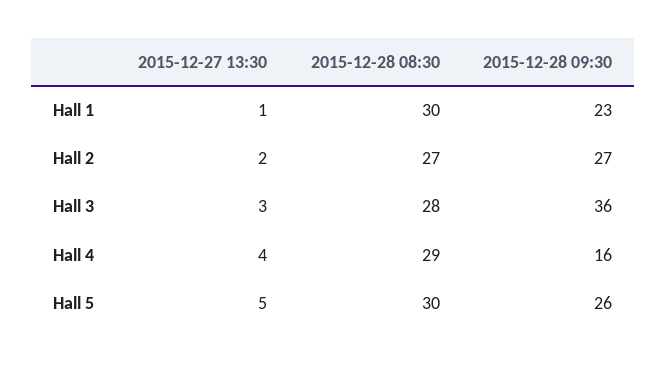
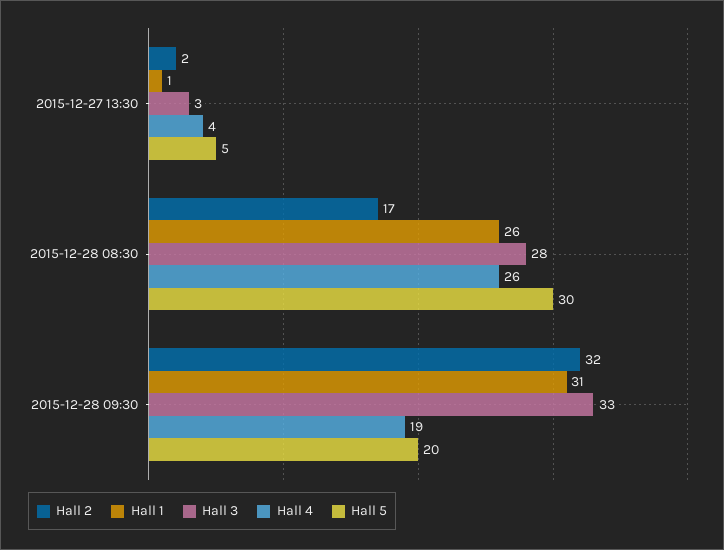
  {
    "Hall 1": {
      "2015-12-27 13:30": 1,
-     "2015-12-28 08:30": 30,
+     "2015-12-28 08:30": 26,
-     "2015-12-28 09:30": 23
+     "2015-12-28 09:30": 31
    },
    "Hall 2": {
      "2015-12-27 13:30": 2,
-     "2015-12-28 08:30": 27,
+     "2015-12-28 08:30": 17,
-     "2015-12-28 09:30": 27
+     "2015-12-28 09:30": 32
    },
    "Hall 3": {
      "2015-12-27 13:30": 3,
      "2015-12-28 08:30": 28,
-     "2015-12-28 09:30": 36
+     "2015-12-28 09:30": 33
    },
    "Hall 4": {
      "2015-12-27 13:30": 4,
-     "2015-12-28 08:30": 29,
+     "2015-12-28 08:30": 26,
-     "2015-12-28 09:30": 16
+     "2015-12-28 09:30": 19
    },
    "Hall 5": {
      "2015-12-27 13:30": 5,
      "2015-12-28 08:30": 30,
-     "2015-12-28 09:30": 26
+     "2015-12-28 09:30": 20
    }
  }

